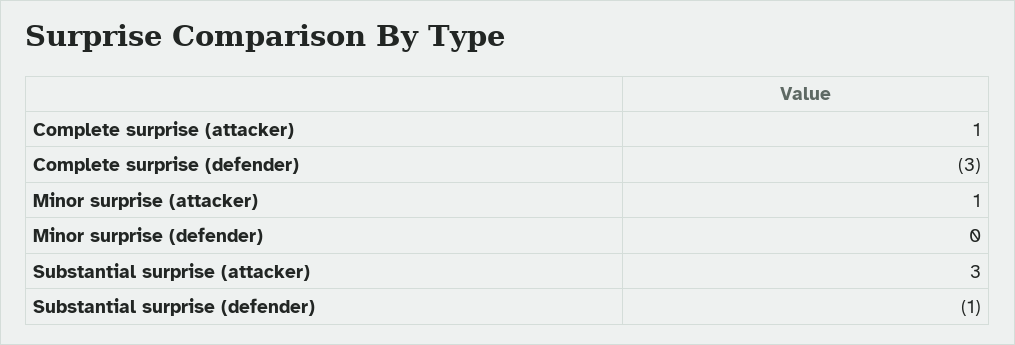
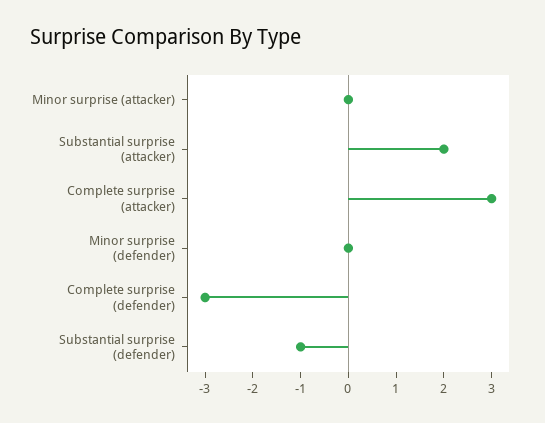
  {
-   "Complete surprise (attacker)": 1,
+   "Complete surprise (attacker)": 3,
    "Complete surprise (defender)": -3,
-   "Minor surprise (attacker)": 1,
+   "Minor surprise (attacker)": 0,
    "Minor surprise (defender)": 0,
-   "Substantial surprise (attacker)": 3,
+   "Substantial surprise (attacker)": 2,
    "Substantial surprise (defender)": -1
  }

